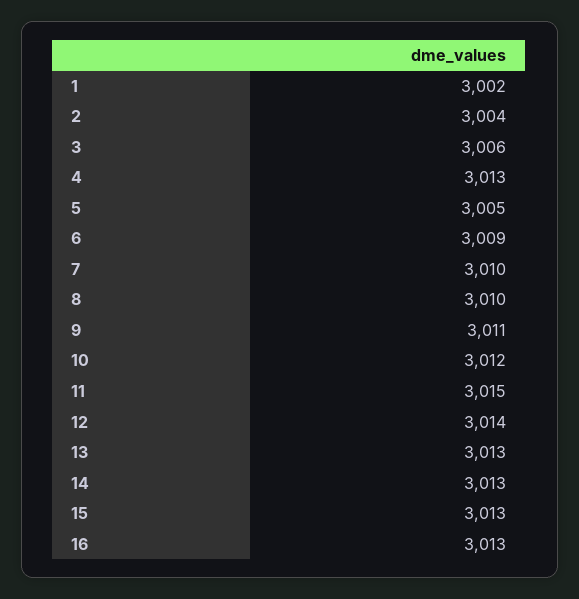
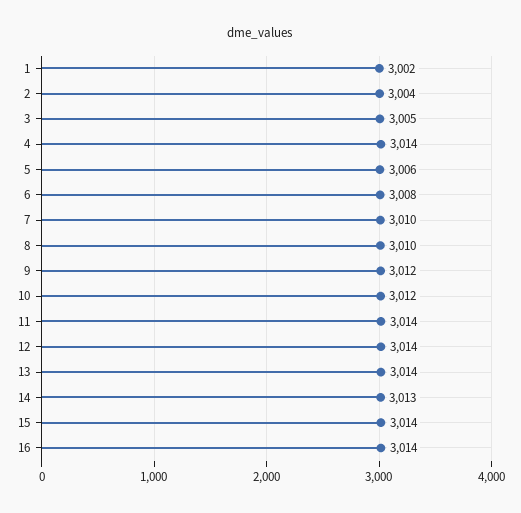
  {
    "1": 3002,
    "2": 3004,
-   "3": 3006,
+   "3": 3005,
-   "4": 3013,
+   "4": 3014,
-   "5": 3005,
+   "5": 3006,
-   "6": 3009,
+   "6": 3008,
    "7": 3010,
    "8": 3010,
-   "9": 3011,
+   "9": 3012,
    "10": 3012,
-   "11": 3015,
+   "11": 3014,
    "12": 3014,
-   "13": 3013,
+   "13": 3014,
    "14": 3013,
-   "15": 3013,
+   "15": 3014,
-   "16": 3013
+   "16": 3014
  }

